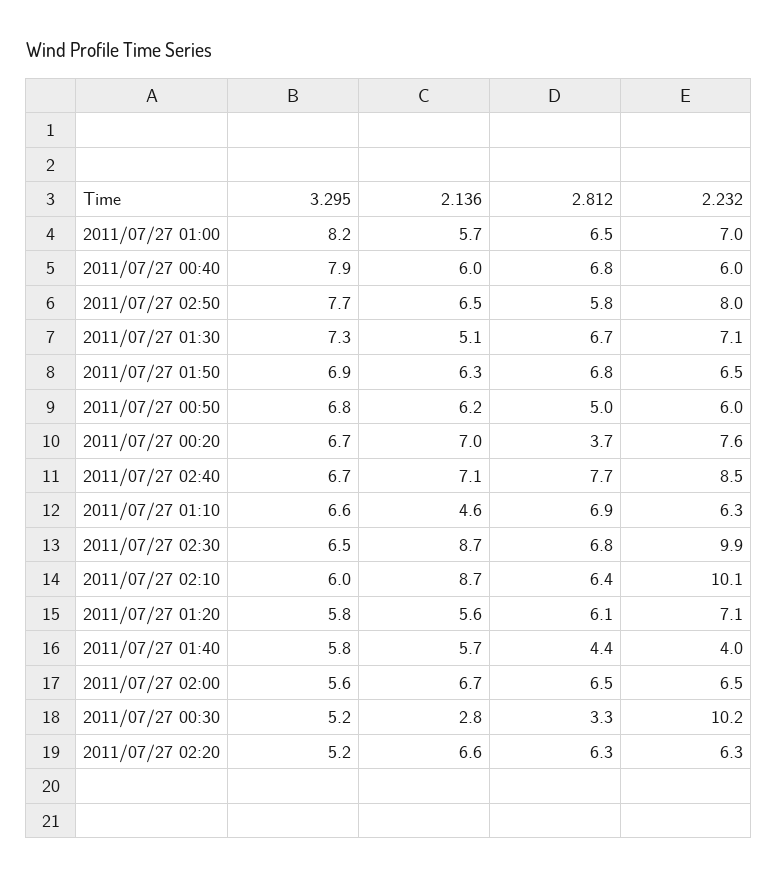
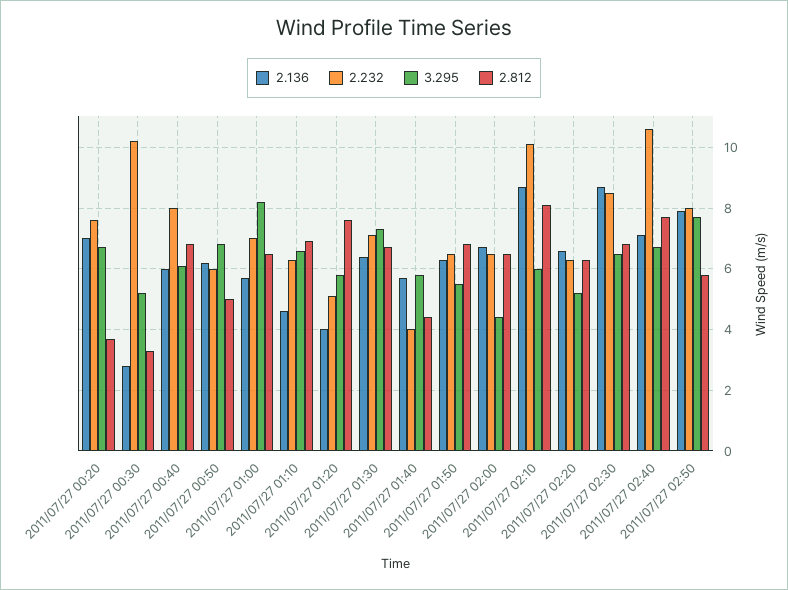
  {
    "3.295": {
      "2011/07/27 01:00": 8.2,
-     "2011/07/27 00:40": 7.9,
+     "2011/07/27 00:40": 6,
      "2011/07/27 02:50": 7.7,
      "2011/07/27 01:30": 7.3,
-     "2011/07/27 01:50": 6.9,
+     "2011/07/27 01:50": 5.5,
      "2011/07/27 00:50": 6.8,
      "2011/07/27 00:20": 6.7,
      "2011/07/27 02:40": 6.7,
      "2011/07/27 01:10": 6.6,
      "2011/07/27 02:30": 6.5,
      "2011/07/27 02:10": 6,
      "2011/07/27 01:20": 5.8,
      "2011/07/27 01:40": 5.8,
-     "2011/07/27 02:00": 5.6,
+     "2011/07/27 02:00": 4.5,
      "2011/07/27 00:30": 5.2,
      "2011/07/27 02:20": 5.2
    },
    "2.136": {
      "2011/07/27 01:00": 5.7,
      "2011/07/27 00:40": 6,
-     "2011/07/27 02:50": 6.5,
+     "2011/07/27 02:50": 8,
-     "2011/07/27 01:30": 5.1,
+     "2011/07/27 01:30": 6.5,
      "2011/07/27 01:50": 6.3,
      "2011/07/27 00:50": 6.2,
      "2011/07/27 00:20": 7,
      "2011/07/27 02:40": 7.1,
      "2011/07/27 01:10": 4.6,
      "2011/07/27 02:30": 8.7,
      "2011/07/27 02:10": 8.7,
-     "2011/07/27 01:20": 5.6,
+     "2011/07/27 01:20": 4,
      "2011/07/27 01:40": 5.7,
      "2011/07/27 02:00": 6.7,
      "2011/07/27 00:30": 2.8,
      "2011/07/27 02:20": 6.6
    },
    "2.812": {
      "2011/07/27 01:00": 6.5,
      "2011/07/27 00:40": 6.8,
      "2011/07/27 02:50": 5.8,
      "2011/07/27 01:30": 6.7,
      "2011/07/27 01:50": 6.8,
      "2011/07/27 00:50": 5,
      "2011/07/27 00:20": 3.7,
      "2011/07/27 02:40": 7.7,
      "2011/07/27 01:10": 6.9,
      "2011/07/27 02:30": 6.8,
-     "2011/07/27 02:10": 6.4,
+     "2011/07/27 02:10": 8,
-     "2011/07/27 01:20": 6.1,
+     "2011/07/27 01:20": 7.5,
      "2011/07/27 01:40": 4.4,
      "2011/07/27 02:00": 6.5,
      "2011/07/27 00:30": 3.3,
      "2011/07/27 02:20": 6.3
    },
    "2.232": {
      "2011/07/27 01:00": 7,
-     "2011/07/27 00:40": 6,
+     "2011/07/27 00:40": 8,
      "2011/07/27 02:50": 8,
      "2011/07/27 01:30": 7.1,
      "2011/07/27 01:50": 6.5,
      "2011/07/27 00:50": 6,
      "2011/07/27 00:20": 7.6,
-     "2011/07/27 02:40": 8.5,
+     "2011/07/27 02:40": 10.5,
      "2011/07/27 01:10": 6.3,
-     "2011/07/27 02:30": 9.9,
+     "2011/07/27 02:30": 8.5,
      "2011/07/27 02:10": 10.1,
-     "2011/07/27 01:20": 7.1,
+     "2011/07/27 01:20": 5,
      "2011/07/27 01:40": 4,
      "2011/07/27 02:00": 6.5,
      "2011/07/27 00:30": 10.2,
      "2011/07/27 02:20": 6.3
    }
  }

